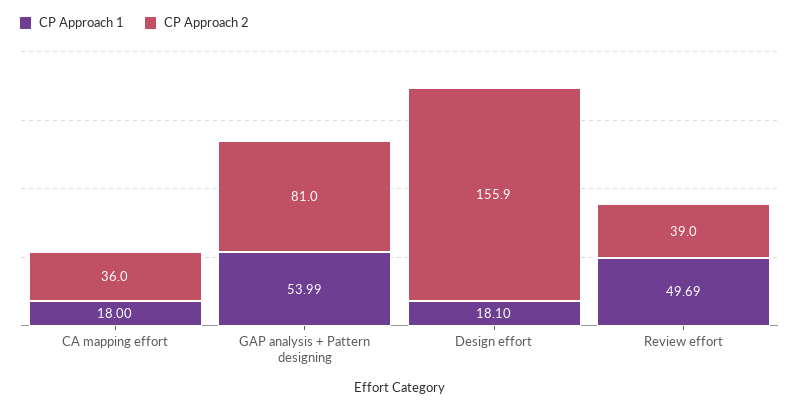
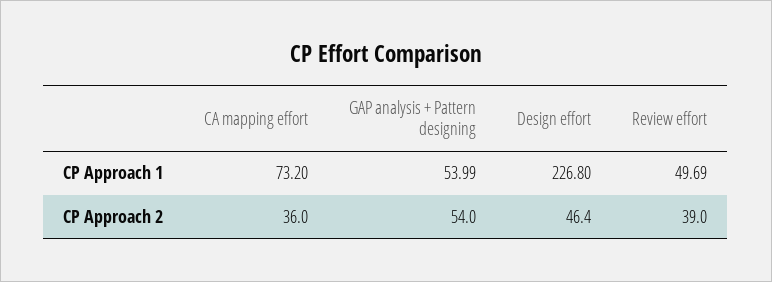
  {
    "CP Approach 1": {
-     "CA mapping effort": 18,
+     "CA mapping effort": 73.2,
      "GAP analysis + Pattern designing": 53.99,
-     "Design effort": 18.1,
+     "Design effort": 226.8,
      "Review effort": 49.69
    },
    "CP Approach 2": {
      "CA mapping effort": 36,
-     "GAP analysis + Pattern designing": 81,
+     "GAP analysis + Pattern designing": 54,
-     "Design effort": 155.9,
+     "Design effort": 46.4,
      "Review effort": 39
    }
  }

